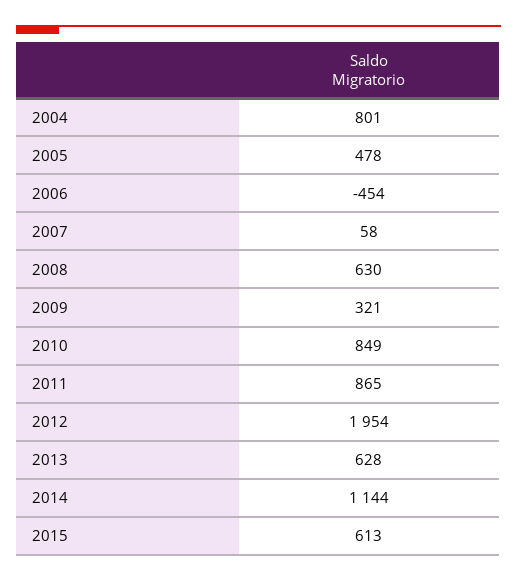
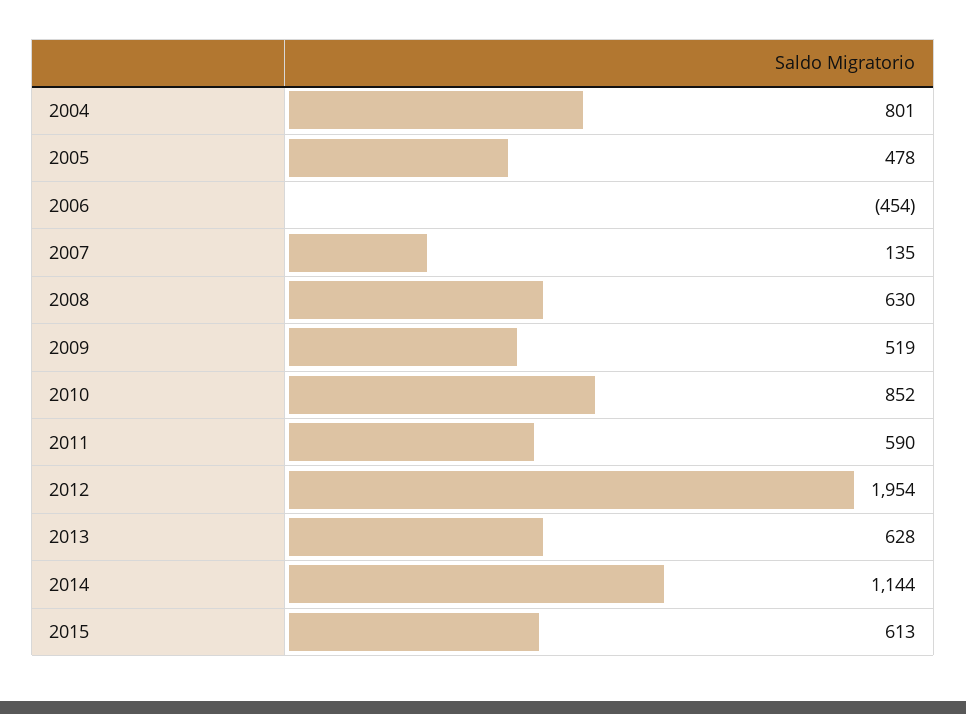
  {
    "2004": 801,
    "2005": 478,
    "2006": -454,
-   "2007": 58,
+   "2007": 135,
    "2008": 630,
-   "2009": 321,
+   "2009": 519,
-   "2010": 849,
+   "2010": 852,
-   "2011": 865,
+   "2011": 590,
    "2012": 1954,
    "2013": 628,
    "2014": 1144,
    "2015": 613
  }

